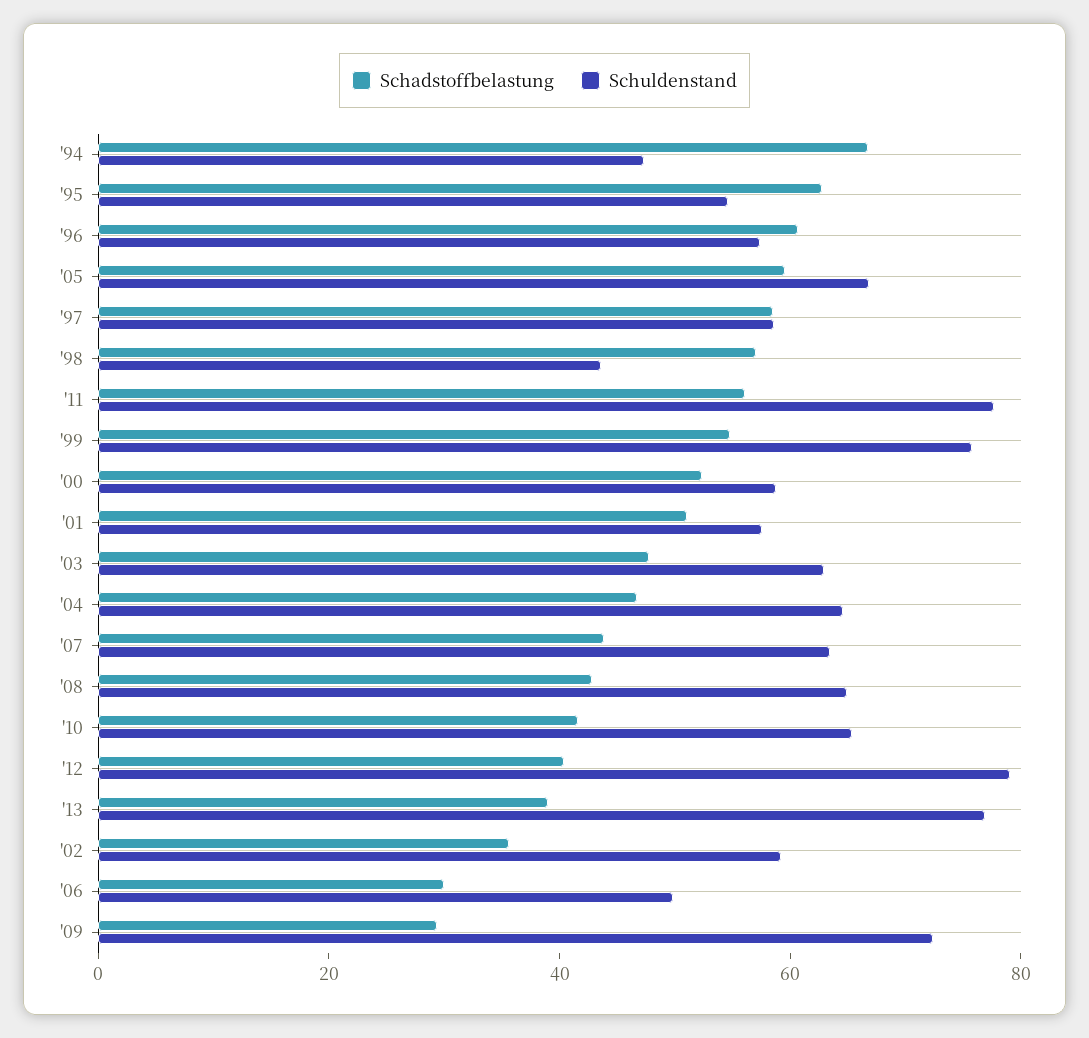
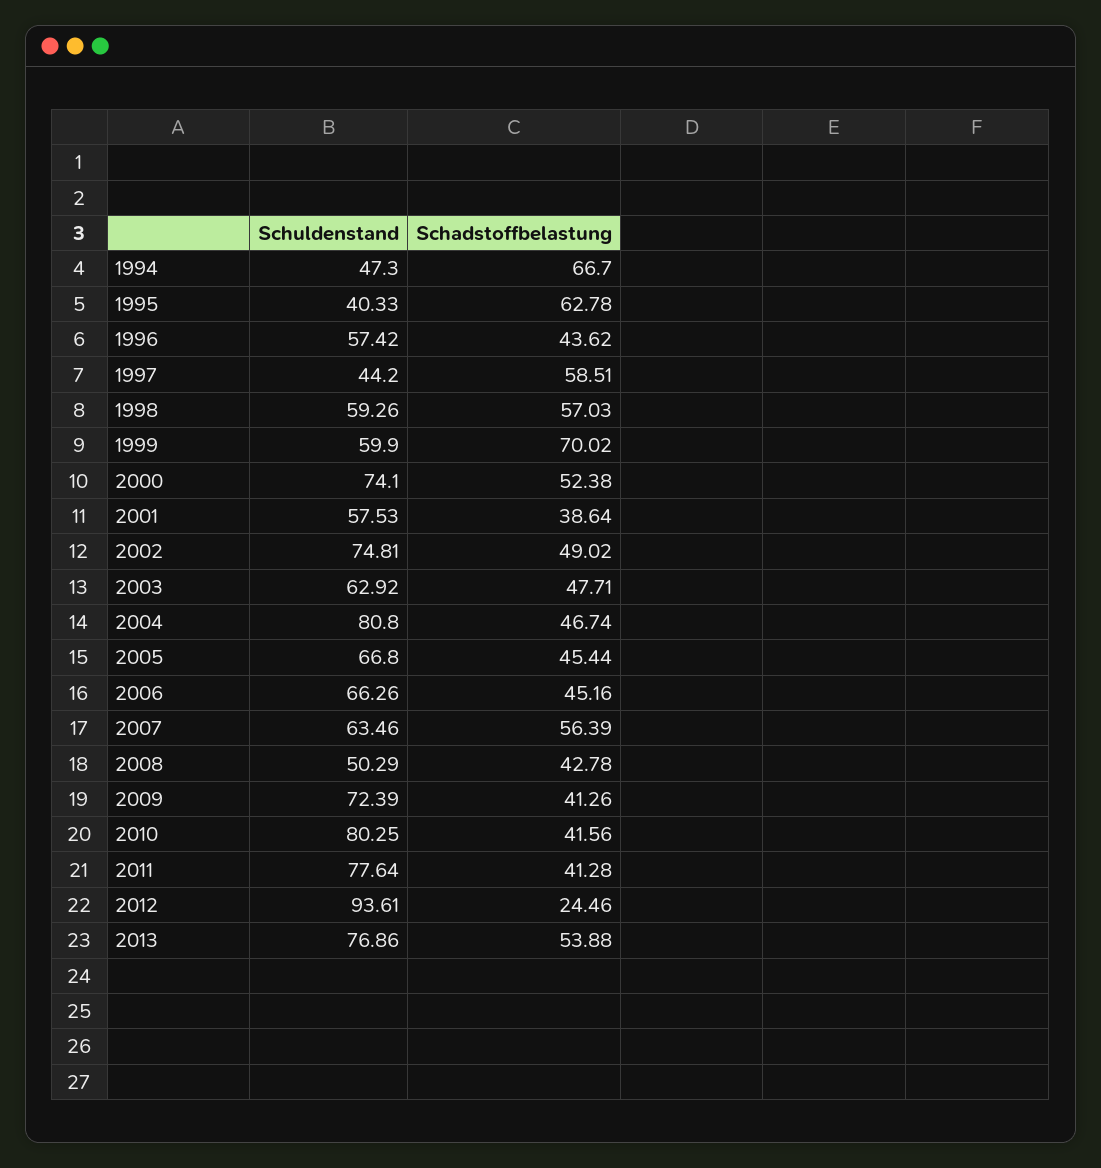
  {
    "Schadstoffbelastung": {
      "'94": 66.7,
      "'95": 62.78,
-     "'96": 60,
+     "'96": 43.62,
-     "'05": 60,
+     "'05": 45.44,
      "'97": 58.51,
      "'98": 57.03,
-     "'11": 55,
+     "'11": 41.28,
-     "'99": 55,
+     "'99": 70.02,
      "'00": 52.38,
-     "'01": 50,
+     "'01": 38.64,
      "'03": 47.71,
      "'04": 46.74,
-     "'07": 45,
+     "'07": 56.39,
      "'08": 42.78,
      "'10": 41.56,
-     "'12": 40,
+     "'12": 24.46,
-     "'13": 40,
+     "'13": 53.88,
-     "'02": 35,
+     "'02": 49.02,
-     "'06": 30,
+     "'06": 45.16,
-     "'09": 30
+     "'09": 41.26
    },
    "Schuldenstand": {
      "'94": 47.3,
-     "'95": 55,
+     "'95": 40.33,
      "'96": 57.42,
      "'05": 66.8,
-     "'97": 60,
+     "'97": 44.2,
-     "'98": 45,
+     "'98": 59.26,
      "'11": 77.64,
-     "'99": 75,
+     "'99": 59.9,
-     "'00": 60,
+     "'00": 74.1,
      "'01": 57.53,
      "'03": 62.92,
-     "'04": 65,
+     "'04": 80.8,
      "'07": 63.46,
-     "'08": 65,
+     "'08": 50.29,
-     "'10": 65,
+     "'10": 80.25,
-     "'12": 80,
+     "'12": 93.61,
      "'13": 76.86,
-     "'02": 60,
+     "'02": 74.81,
-     "'06": 50,
+     "'06": 66.26,
      "'09": 72.39
    }
  }

